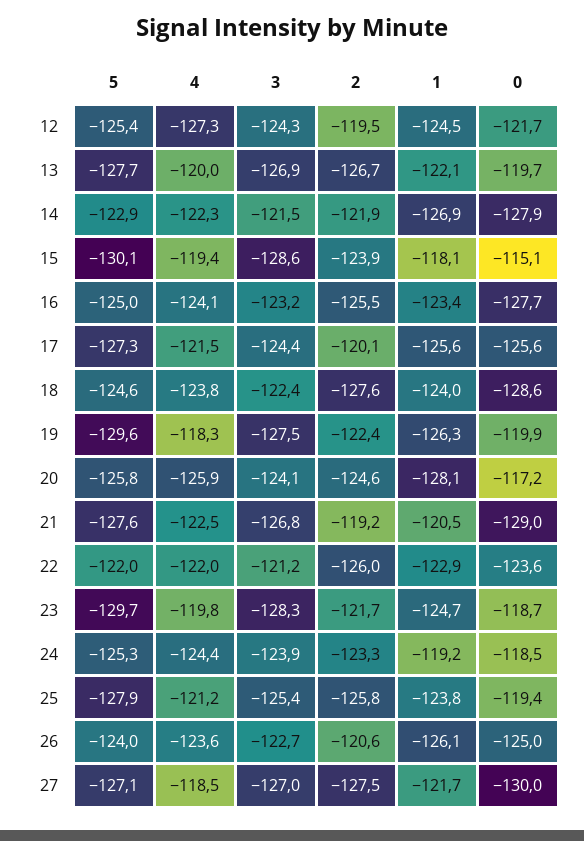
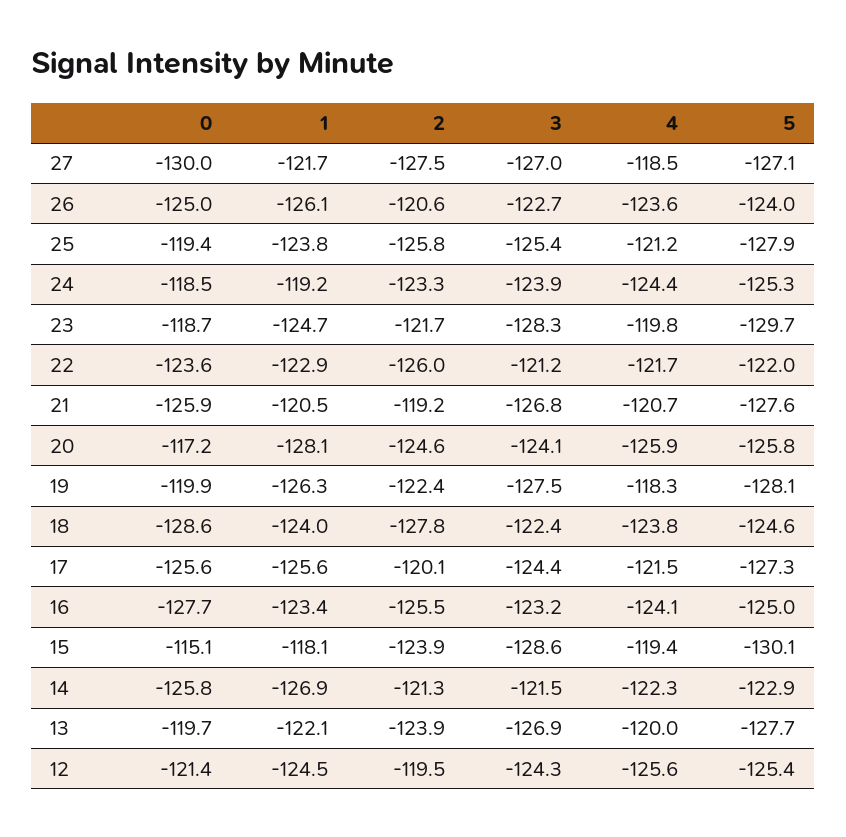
  {
    "5": {
      "12": -125.4,
      "13": -127.7,
      "14": -122.9,
      "15": -130.1,
      "16": -125,
      "17": -127.3,
      "18": -124.6,
-     "19": -129.6,
+     "19": -128.1,
      "20": -125.8,
      "21": -127.6,
      "22": -122,
      "23": -129.7,
      "24": -125.3,
      "25": -127.9,
      "26": -124,
      "27": -127.1
    },
    "4": {
-     "12": -127.3,
+     "12": -125.6,
      "13": -120,
      "14": -122.3,
      "15": -119.4,
      "16": -124.1,
      "17": -121.5,
      "18": -123.8,
      "19": -118.3,
      "20": -125.9,
-     "21": -122.5,
+     "21": -120.7,
-     "22": -122,
+     "22": -121.7,
      "23": -119.8,
      "24": -124.4,
      "25": -121.2,
      "26": -123.6,
      "27": -118.5
    },
    "3": {
      "12": -124.3,
      "13": -126.9,
      "14": -121.5,
      "15": -128.6,
      "16": -123.2,
      "17": -124.4,
      "18": -122.4,
      "19": -127.5,
      "20": -124.1,
      "21": -126.8,
      "22": -121.2,
      "23": -128.3,
      "24": -123.9,
      "25": -125.4,
      "26": -122.7,
      "27": -127
    },
    "2": {
      "12": -119.5,
-     "13": -126.7,
+     "13": -123.9,
-     "14": -121.9,
+     "14": -121.3,
      "15": -123.9,
      "16": -125.5,
      "17": -120.1,
-     "18": -127.6,
+     "18": -127.8,
      "19": -122.4,
      "20": -124.6,
      "21": -119.2,
      "22": -126,
      "23": -121.7,
      "24": -123.3,
      "25": -125.8,
      "26": -120.6,
      "27": -127.5
    },
    "1": {
      "12": -124.5,
      "13": -122.1,
      "14": -126.9,
      "15": -118.1,
      "16": -123.4,
      "17": -125.6,
      "18": -124,
      "19": -126.3,
      "20": -128.1,
      "21": -120.5,
      "22": -122.9,
      "23": -124.7,
      "24": -119.2,
      "25": -123.8,
      "26": -126.1,
      "27": -121.7
    },
    "0": {
-     "12": -121.7,
+     "12": -121.4,
      "13": -119.7,
-     "14": -127.9,
+     "14": -125.8,
      "15": -115.1,
      "16": -127.7,
      "17": -125.6,
      "18": -128.6,
      "19": -119.9,
      "20": -117.2,
-     "21": -129,
+     "21": -125.9,
      "22": -123.6,
      "23": -118.7,
      "24": -118.5,
      "25": -119.4,
      "26": -125,
      "27": -130
    }
  }

